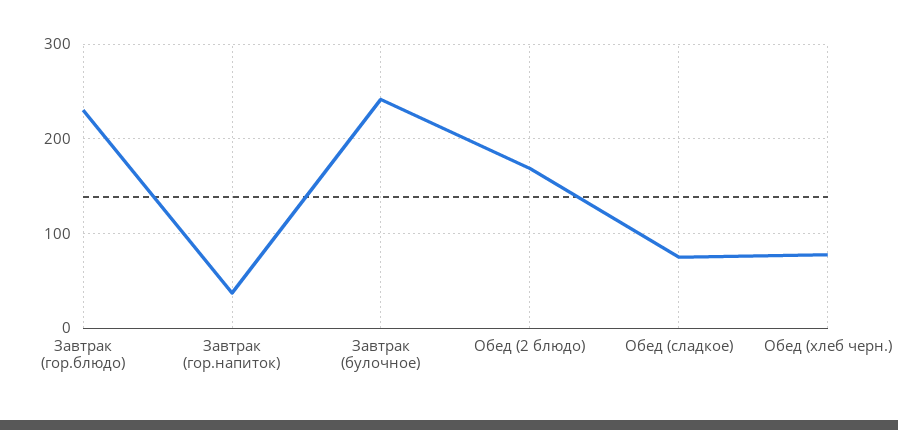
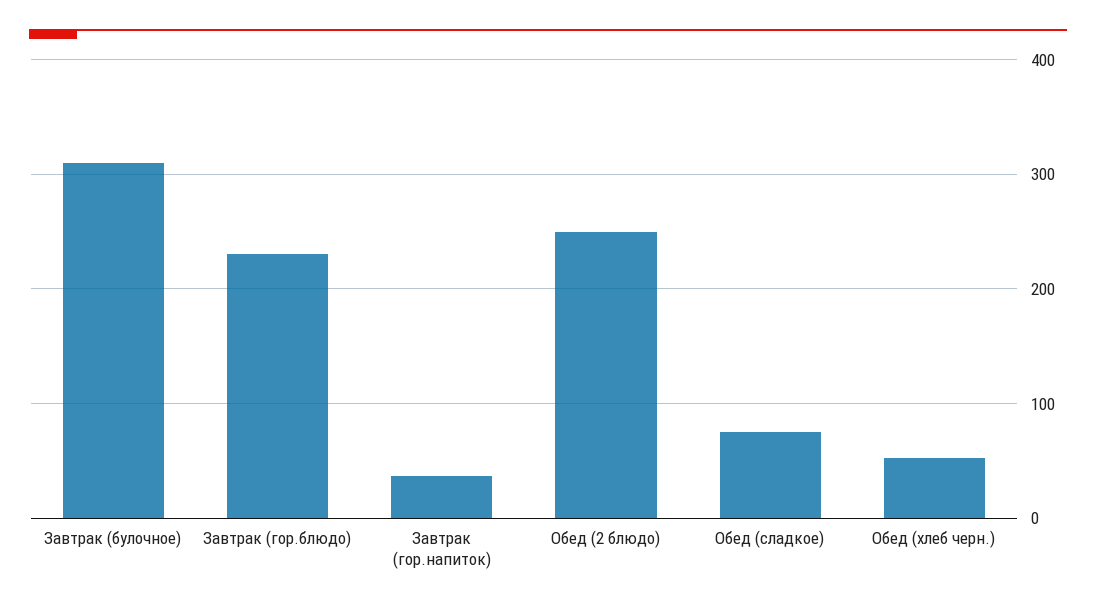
  {
    "Завтрак (гор.блюдо)": 230,
    "Завтрак (гор.напиток)": 40,
-   "Завтрак (булочное)": 240,
+   "Завтрак (булочное)": 310,
-   "Обед (2 блюдо)": 170,
+   "Обед (2 блюдо)": 250,
    "Обед (сладкое)": 80,
-   "Обед (хлеб черн.)": 80
+   "Обед (хлеб черн.)": 50
  }

